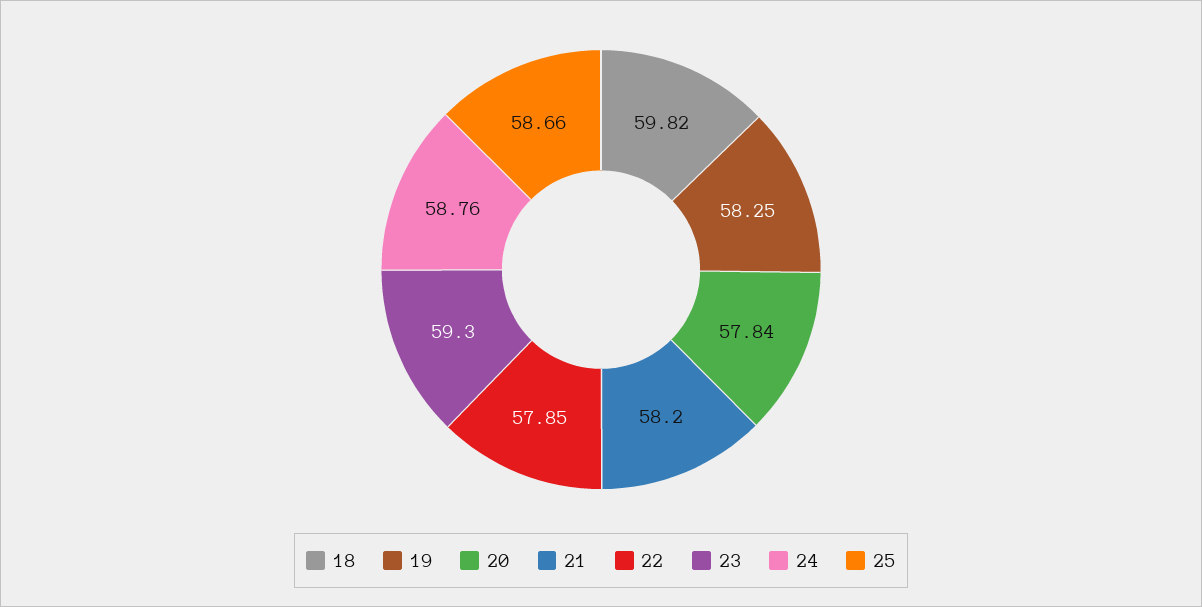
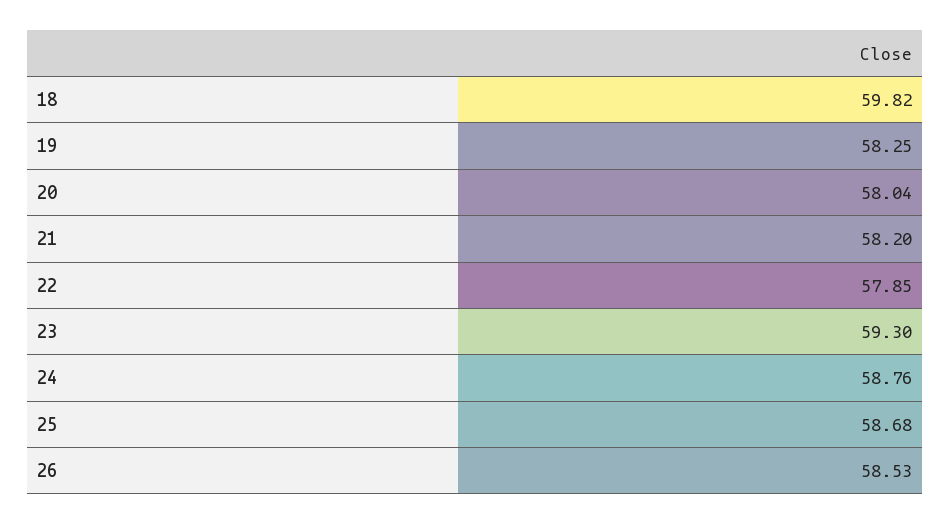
  {
    "18": 59.82,
    "19": 58.25,
-   "20": 57.84,
+   "20": 58.04,
    "21": 58.2,
    "22": 57.85,
    "23": 59.3,
    "24": 58.76,
-   "25": 58.66
+   "25": 58.68,
+   "26": 58.53
  }

